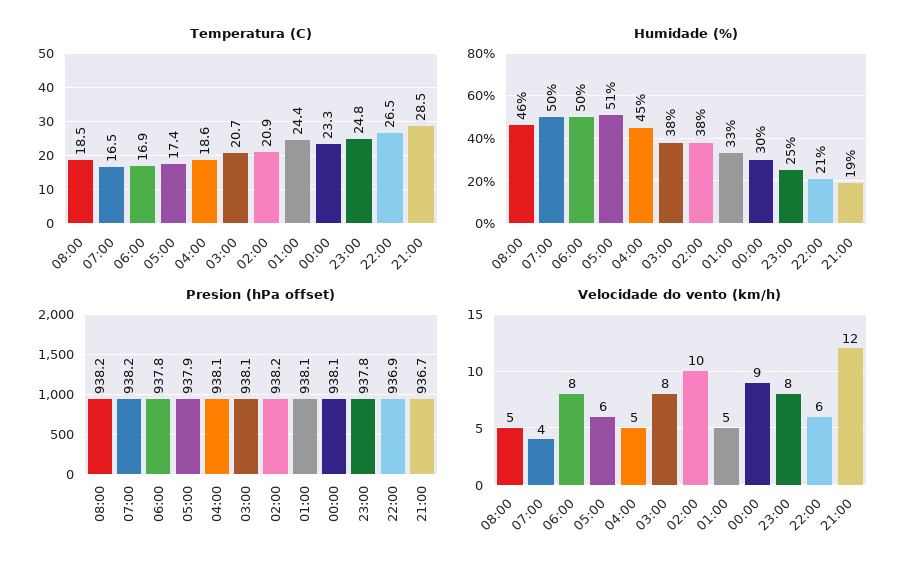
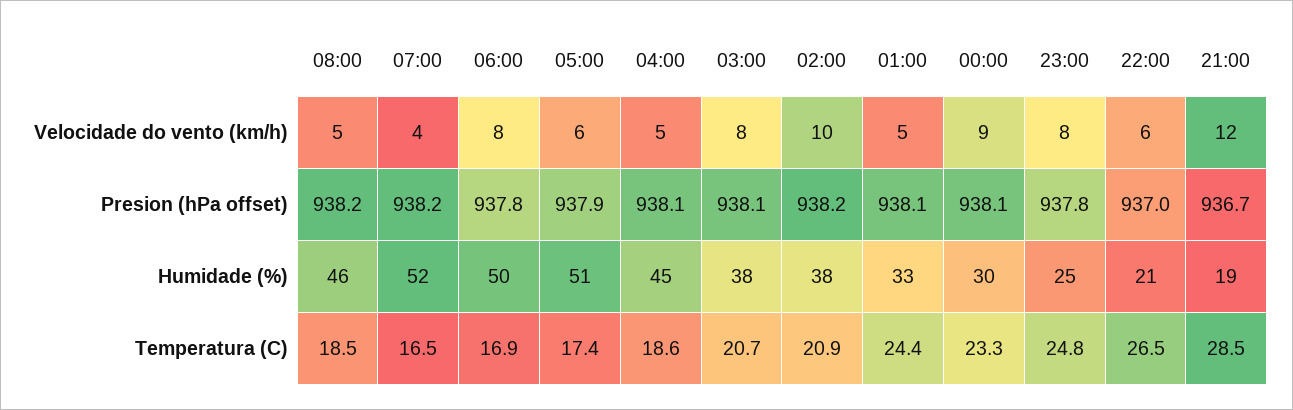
  {
    "Temperatura (C)": {
      "08:00": 18.5,
      "07:00": 16.5,
      "06:00": 16.9,
      "05:00": 17.4,
      "04:00": 18.6,
      "03:00": 20.7,
      "02:00": 20.9,
      "01:00": 24.4,
      "00:00": 23.3,
      "23:00": 24.8,
      "22:00": 26.5,
      "21:00": 28.5
    },
    "Humidade (%)": {
      "08:00": 46,
-     "07:00": 50,
+     "07:00": 52,
      "06:00": 50,
      "05:00": 51,
      "04:00": 45,
      "03:00": 38,
      "02:00": 38,
      "01:00": 33,
      "00:00": 30,
      "23:00": 25,
      "22:00": 21,
      "21:00": 19
    },
    "Presion (hPa offset)": {
      "08:00": 938.2,
      "07:00": 938.2,
      "06:00": 937.8,
      "05:00": 937.9,
      "04:00": 938.1,
      "03:00": 938.1,
      "02:00": 938.2,
      "01:00": 938.1,
      "00:00": 938.1,
      "23:00": 937.8,
-     "22:00": 936.9,
+     "22:00": 937,
      "21:00": 936.7
    },
    "Velocidade do vento (km/h)": {
      "08:00": 5,
      "07:00": 4,
      "06:00": 8,
      "05:00": 6,
      "04:00": 5,
      "03:00": 8,
      "02:00": 10,
      "01:00": 5,
      "00:00": 9,
      "23:00": 8,
      "22:00": 6,
      "21:00": 12
    }
  }

